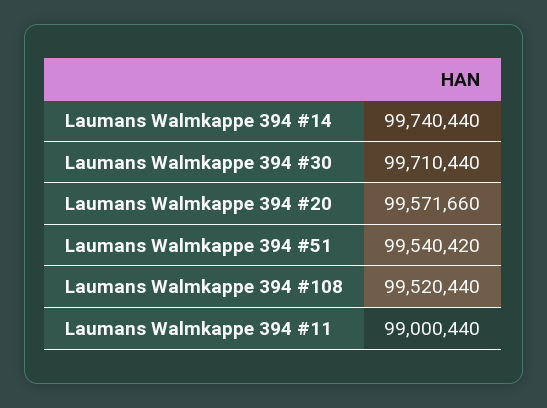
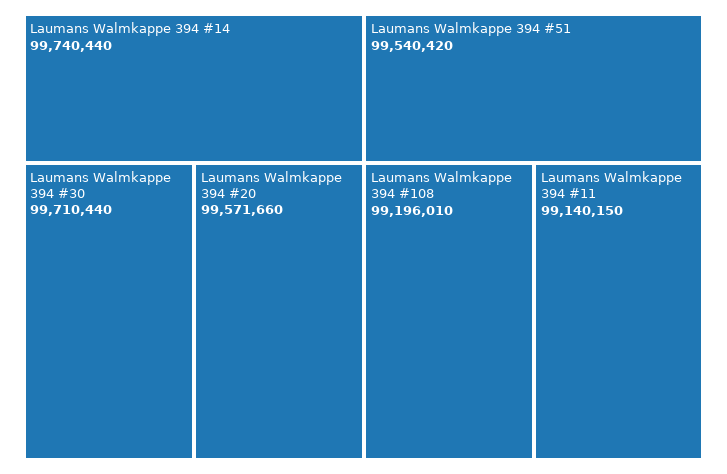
  {
    "Laumans Walmkappe 394 #14": 99740440,
    "Laumans Walmkappe 394 #30": 99710440,
    "Laumans Walmkappe 394 #20": 99571660,
    "Laumans Walmkappe 394 #51": 99540420,
-   "Laumans Walmkappe 394 #108": 99520440,
+   "Laumans Walmkappe 394 #108": 99196010,
-   "Laumans Walmkappe 394 #11": 99000440
+   "Laumans Walmkappe 394 #11": 99140150
  }

